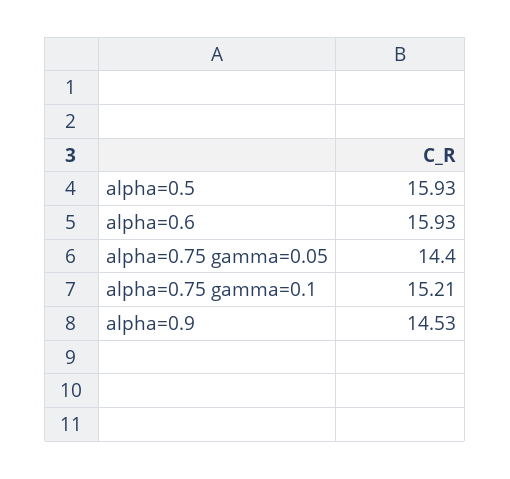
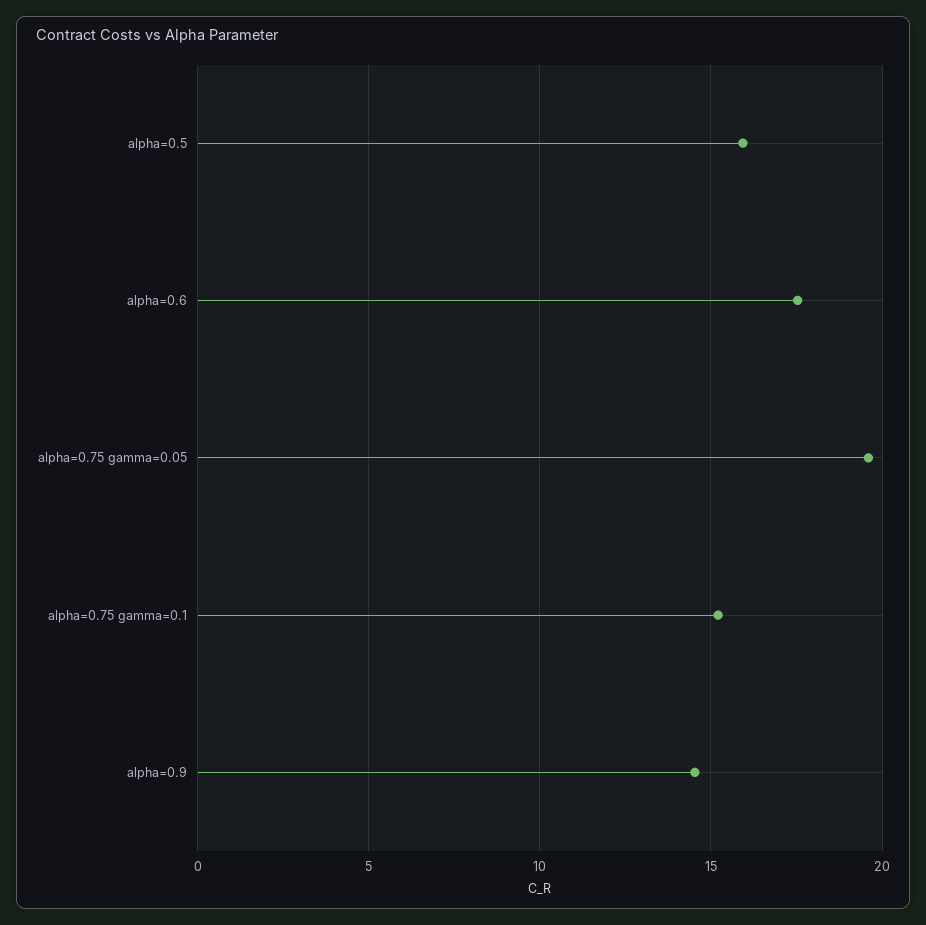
  {
    "alpha=0.5": 15.93,
-   "alpha=0.6": 15.93,
+   "alpha=0.6": 17.5,
-   "alpha=0.75 gamma=0.05": 14.4,
+   "alpha=0.75 gamma=0.05": 19.5,
    "alpha=0.75 gamma=0.1": 15.21,
    "alpha=0.9": 14.53
  }

